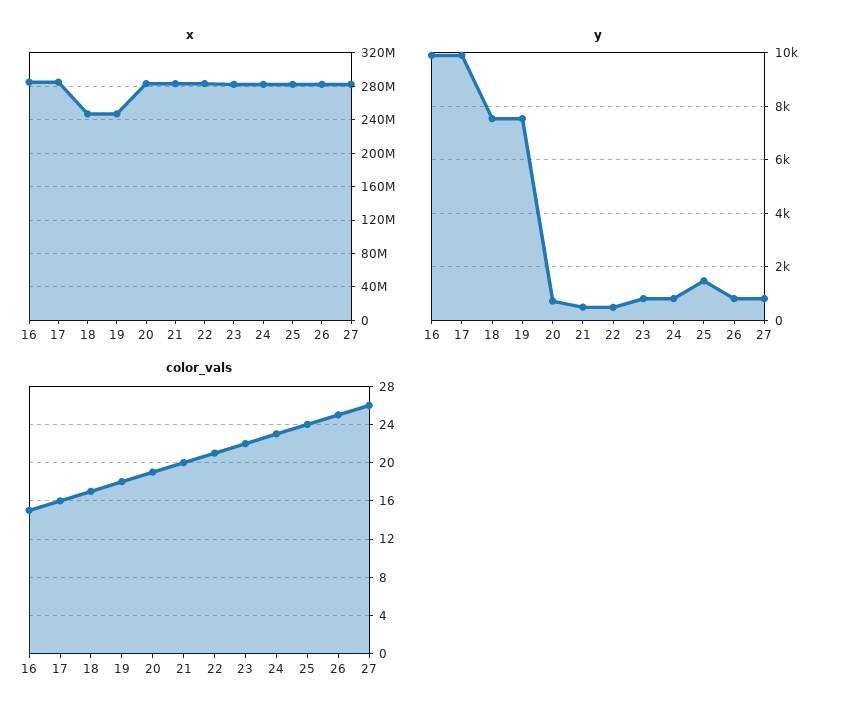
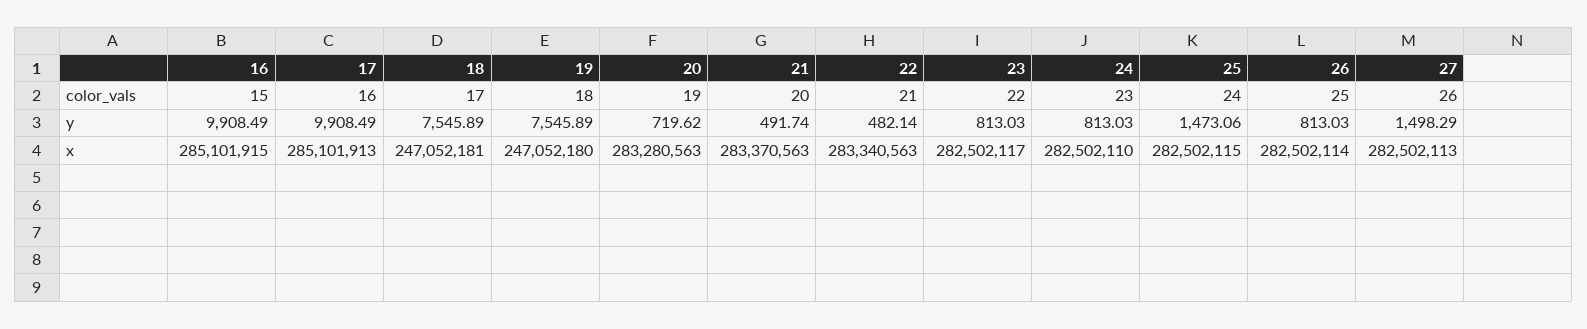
  {
    "x": {
      "16": 285101915,
      "17": 285101913,
      "18": 247052181,
      "19": 247052180,
      "20": 283280563,
      "21": 283370563,
      "22": 283340563,
      "23": 282502117,
      "24": 282502110,
      "25": 282502115,
      "26": 282502114,
      "27": 282502113
    },
    "y": {
      "16": 9908.49,
      "17": 9908.49,
      "18": 7545.89,
      "19": 7545.89,
      "20": 719.62,
      "21": 491.74,
      "22": 482.14,
      "23": 813.03,
      "24": 813.03,
      "25": 1473.06,
      "26": 813.03,
-     "27": 750
+     "27": 1498.29
    },
    "color_vals": {
      "16": 15,
      "17": 16,
      "18": 17,
      "19": 18,
      "20": 19,
      "21": 20,
      "22": 21,
      "23": 22,
      "24": 23,
      "25": 24,
      "26": 25,
      "27": 26
    }
  }

